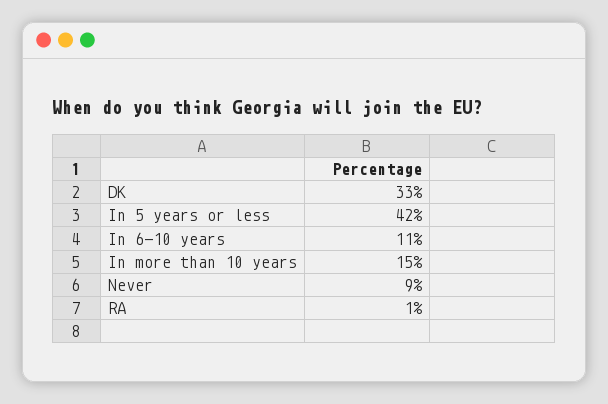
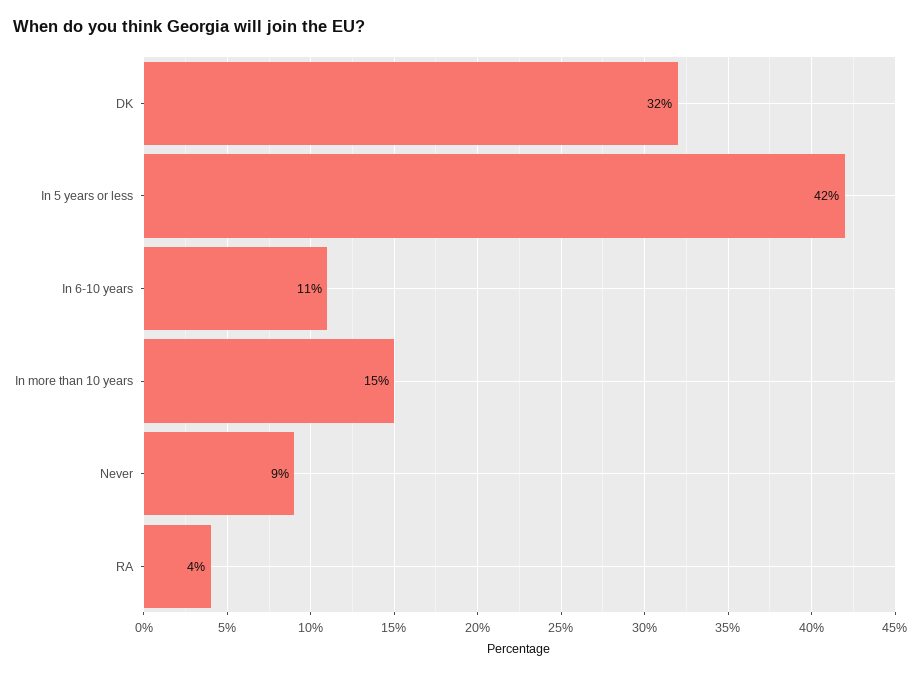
  {
-   "DK": 33,
+   "DK": 32,
    "In 5 years or less": 42,
    "In 6-10 years": 11,
    "In more than 10 years": 15,
    "Never": 9,
-   "RA": 1
+   "RA": 4
  }

